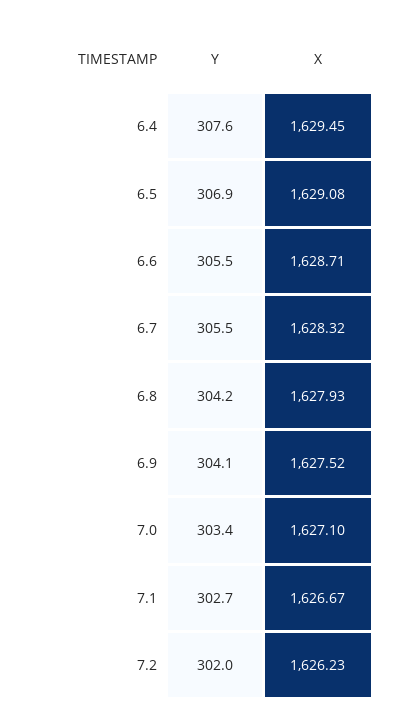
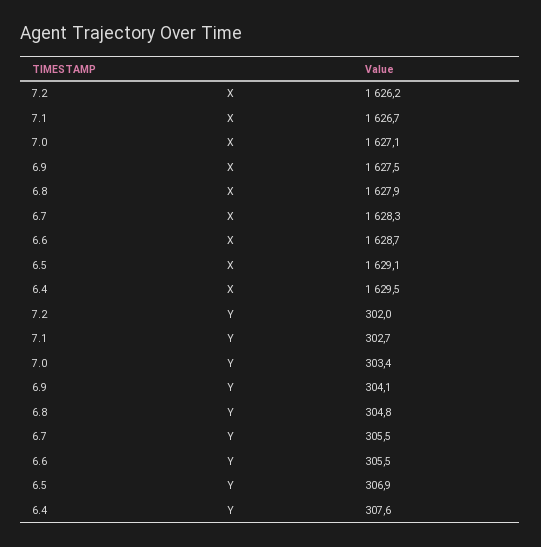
  {
    "Y": {
      "6.4": 307.6,
      "6.5": 306.9,
      "6.6": 305.5,
      "6.7": 305.5,
-     "6.8": 304.2,
+     "6.8": 304.8,
      "6.9": 304.1,
      "7.0": 303.4,
      "7.1": 302.7,
      "7.2": 302
    },
    "X": {
      "6.4": 1629.45,
      "6.5": 1629.08,
      "6.6": 1628.71,
      "6.7": 1628.32,
      "6.8": 1627.93,
      "6.9": 1627.52,
      "7.0": 1627.1,
      "7.1": 1626.67,
      "7.2": 1626.23
    }
  }

